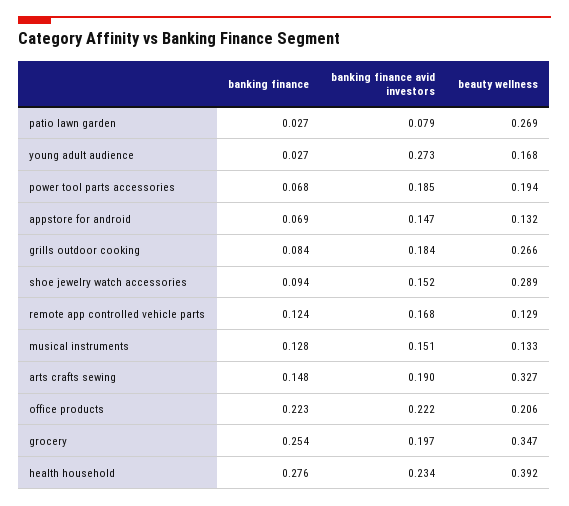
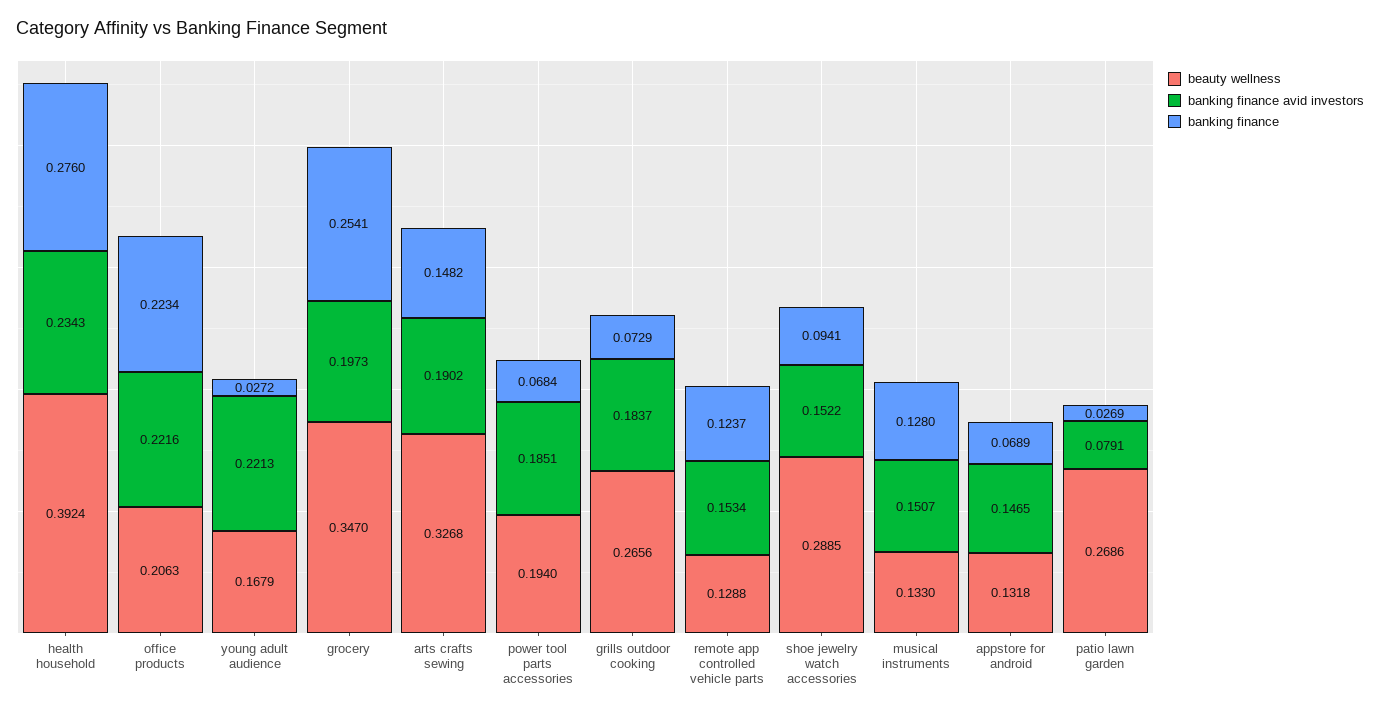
  {
    "banking finance": {
      "patio lawn garden": 0.0269,
      "young adult audience": 0.0272,
      "power tool parts accessories": 0.0684,
      "appstore for android": 0.0689,
-     "grills outdoor cooking": 0.084,
+     "grills outdoor cooking": 0.0729,
      "shoe jewelry watch accessories": 0.0941,
      "remote app controlled vehicle parts": 0.1237,
      "musical instruments": 0.128,
      "arts crafts sewing": 0.1482,
      "office products": 0.2234,
      "grocery": 0.2541,
      "health household": 0.276
    },
    "banking finance avid investors": {
      "patio lawn garden": 0.0791,
-     "young adult audience": 0.273,
+     "young adult audience": 0.2213,
      "power tool parts accessories": 0.1851,
      "appstore for android": 0.1465,
      "grills outdoor cooking": 0.1837,
      "shoe jewelry watch accessories": 0.1522,
-     "remote app controlled vehicle parts": 0.168,
+     "remote app controlled vehicle parts": 0.1534,
      "musical instruments": 0.1507,
      "arts crafts sewing": 0.1902,
      "office products": 0.2216,
      "grocery": 0.1973,
      "health household": 0.2343
    },
    "beauty wellness": {
      "patio lawn garden": 0.2686,
      "young adult audience": 0.1679,
      "power tool parts accessories": 0.194,
      "appstore for android": 0.1318,
      "grills outdoor cooking": 0.2656,
      "shoe jewelry watch accessories": 0.2885,
      "remote app controlled vehicle parts": 0.1288,
      "musical instruments": 0.133,
      "arts crafts sewing": 0.3268,
      "office products": 0.2063,
      "grocery": 0.347,
      "health household": 0.3924
    }
  }

